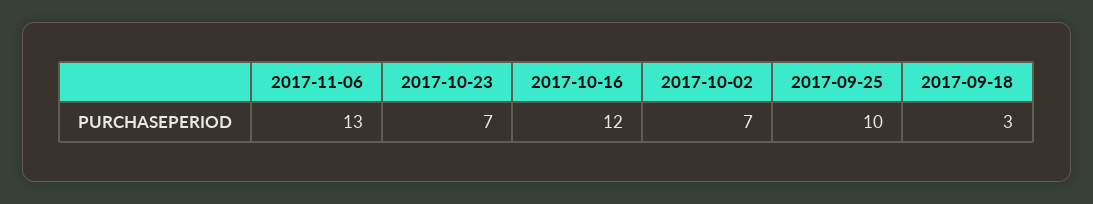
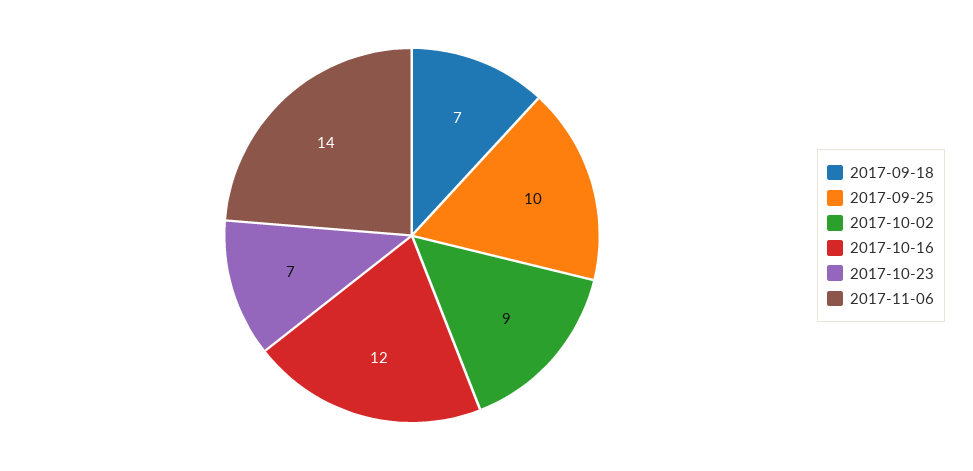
  {
-   "2017-11-06": 13,
+   "2017-11-06": 14,
    "2017-10-23": 7,
    "2017-10-16": 12,
-   "2017-10-02": 7,
+   "2017-10-02": 9,
    "2017-09-25": 10,
-   "2017-09-18": 3
+   "2017-09-18": 7
  }

